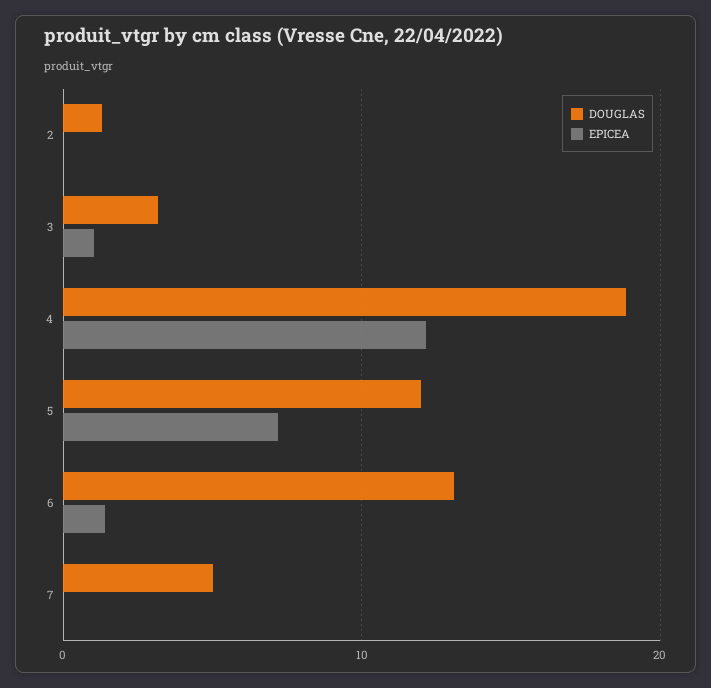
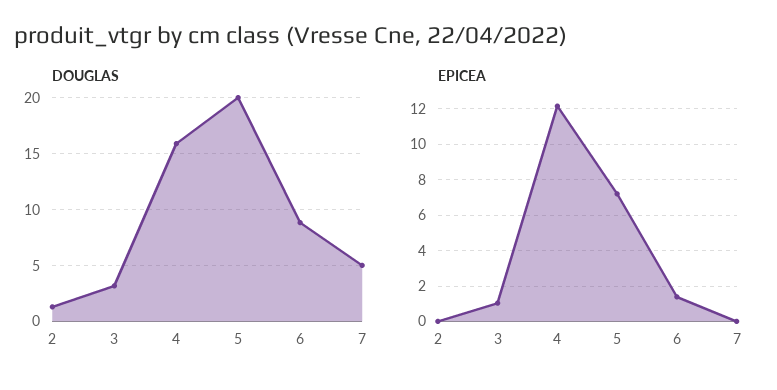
  {
    "DOUGLAS": {
      "2": 1,
      "3": 3,
-     "4": 19,
+     "4": 16,
-     "5": 12,
+     "5": 20,
-     "6": 13,
+     "6": 9,
      "7": 5
    },
    "EPICEA": {
      "2": 0,
      "3": 1,
      "4": 12,
      "5": 7,
      "6": 1.5,
      "7": 0
    }
  }

